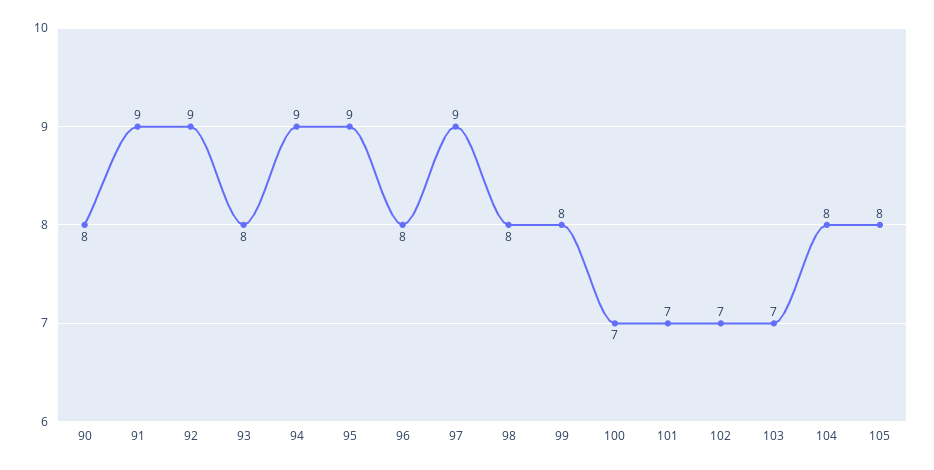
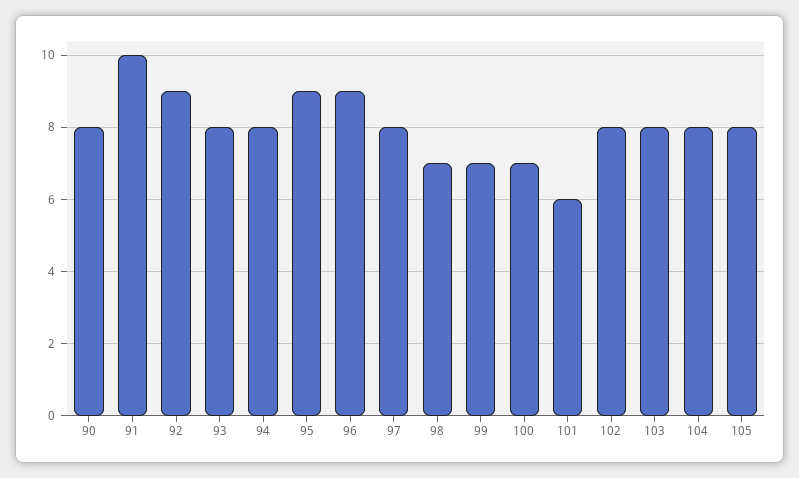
  {
    "90": 8,
-   "91": 9,
+   "91": 10,
    "92": 9,
    "93": 8,
-   "94": 9,
+   "94": 8,
    "95": 9,
-   "96": 8,
+   "96": 9,
-   "97": 9,
+   "97": 8,
-   "98": 8,
+   "98": 7,
-   "99": 8,
+   "99": 7,
    "100": 7,
-   "101": 7,
+   "101": 6,
-   "102": 7,
+   "102": 8,
-   "103": 7,
+   "103": 8,
    "104": 8,
    "105": 8
  }

